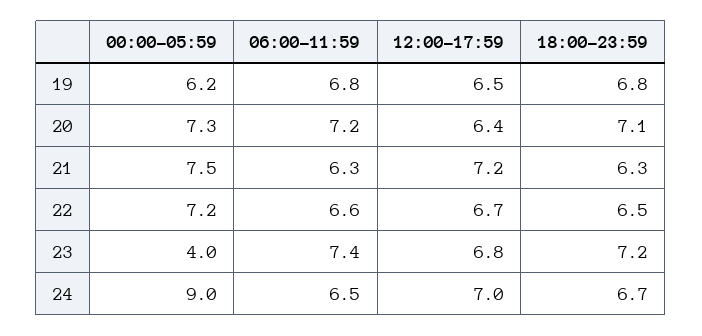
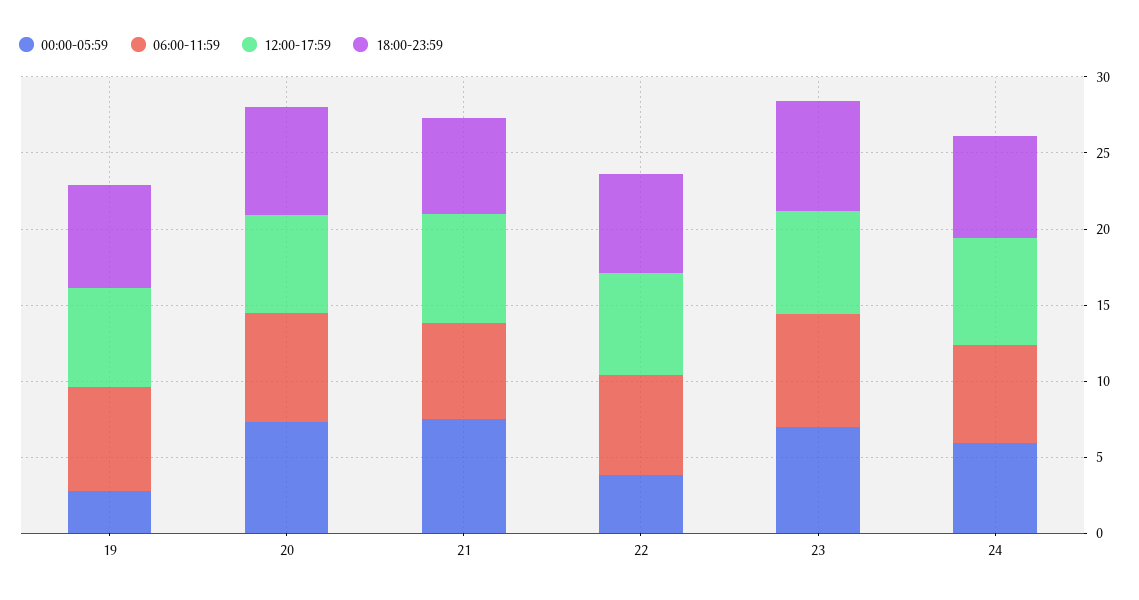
  {
    "00:00-05:59": {
-     "19": 6.2,
+     "19": 3,
      "20": 7.3,
      "21": 7.5,
-     "22": 7.2,
+     "22": 4,
-     "23": 4,
+     "23": 7,
-     "24": 9
+     "24": 6
    },
    "06:00-11:59": {
      "19": 6.8,
      "20": 7.2,
      "21": 6.3,
      "22": 6.6,
      "23": 7.4,
      "24": 6.5
    },
    "12:00-17:59": {
      "19": 6.5,
      "20": 6.4,
      "21": 7.2,
      "22": 6.7,
      "23": 6.8,
      "24": 7
    },
    "18:00-23:59": {
      "19": 6.8,
      "20": 7.1,
      "21": 6.3,
      "22": 6.5,
      "23": 7.2,
      "24": 6.7
    }
  }

